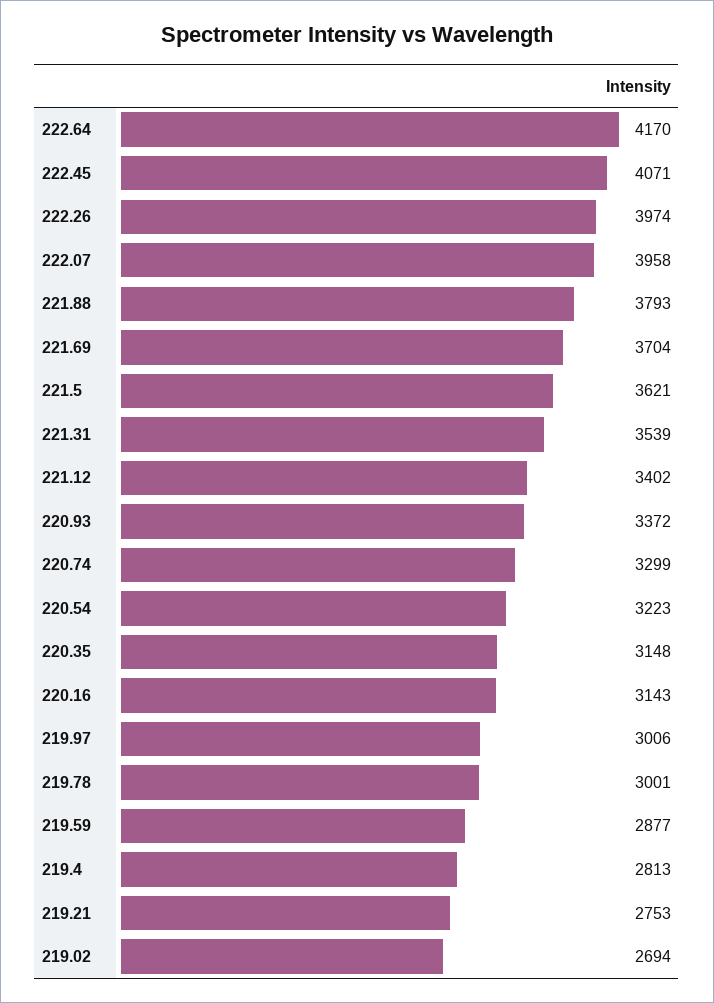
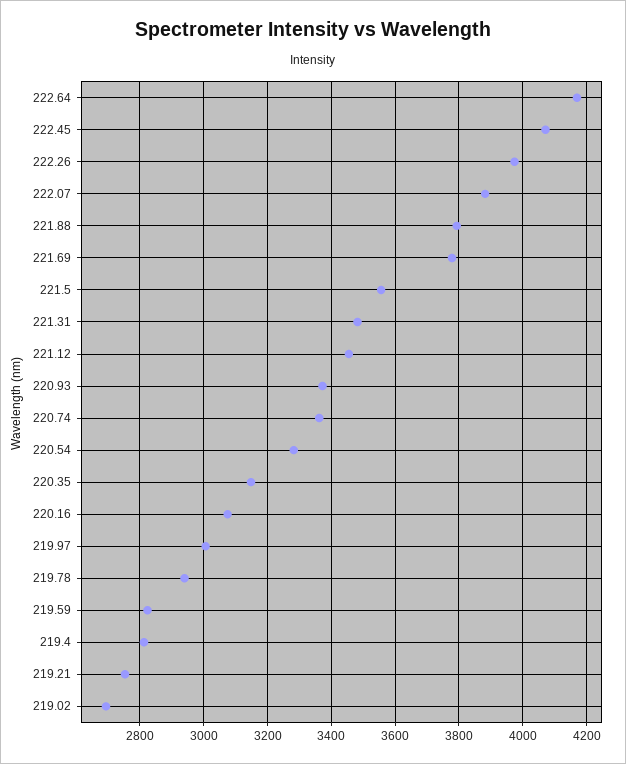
  {
    "222.64": 4170,
    "222.45": 4071,
    "222.26": 3974,
-   "222.07": 3958,
+   "222.07": 3880,
    "221.88": 3793,
-   "221.69": 3704,
+   "221.69": 3780,
-   "221.5": 3621,
+   "221.5": 3560,
-   "221.31": 3539,
+   "221.31": 3480,
-   "221.12": 3402,
+   "221.12": 3460,
    "220.93": 3372,
-   "220.74": 3299,
+   "220.74": 3360,
-   "220.54": 3223,
+   "220.54": 3280,
    "220.35": 3148,
-   "220.16": 3143,
+   "220.16": 3080,
    "219.97": 3006,
-   "219.78": 3001,
+   "219.78": 2940,
-   "219.59": 2877,
+   "219.59": 2820,
    "219.4": 2813,
    "219.21": 2753,
    "219.02": 2694
  }

